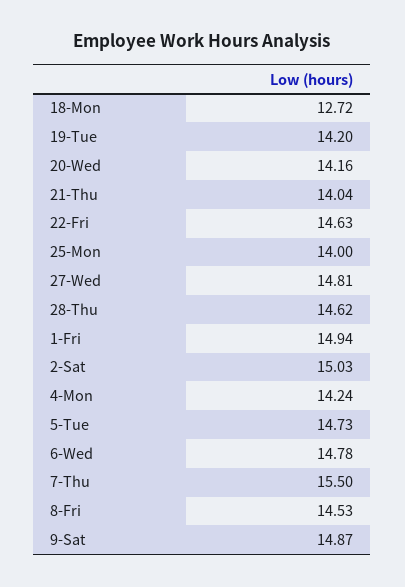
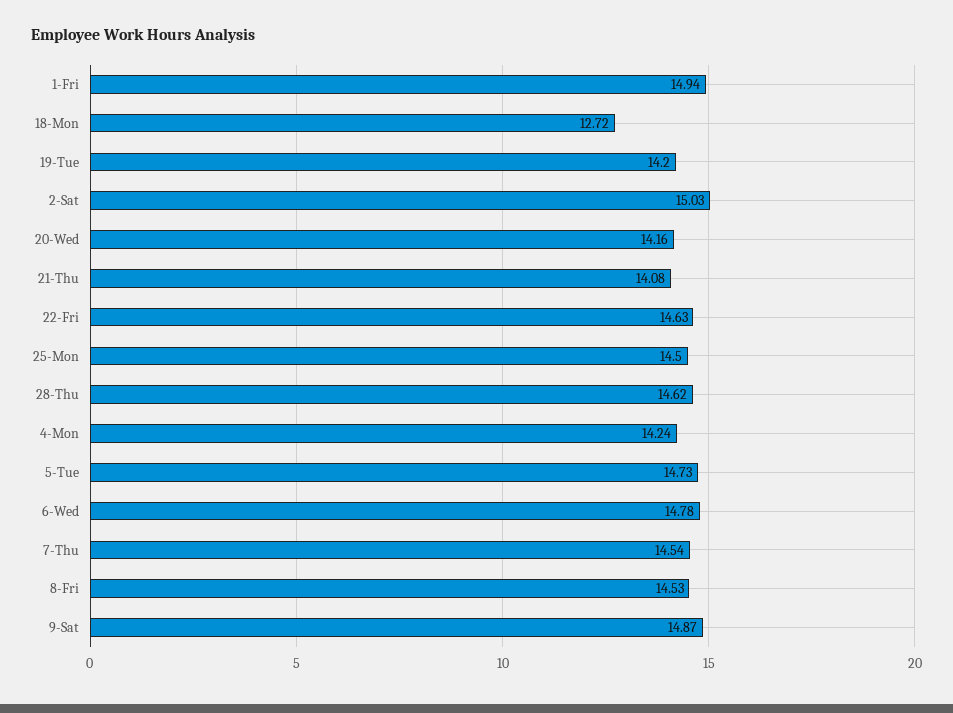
  {
    "18-Mon": 12.72,
    "19-Tue": 14.2,
    "20-Wed": 14.16,
-   "21-Thu": 14.04,
+   "21-Thu": 14.08,
    "22-Fri": 14.63,
-   "25-Mon": 14,
+   "25-Mon": 14.5,
-   "27-Wed": 14.81,
    "28-Thu": 14.62,
    "1-Fri": 14.94,
    "2-Sat": 15.03,
    "4-Mon": 14.24,
    "5-Tue": 14.73,
    "6-Wed": 14.78,
-   "7-Thu": 15.5,
+   "7-Thu": 14.54,
    "8-Fri": 14.53,
    "9-Sat": 14.87
  }

